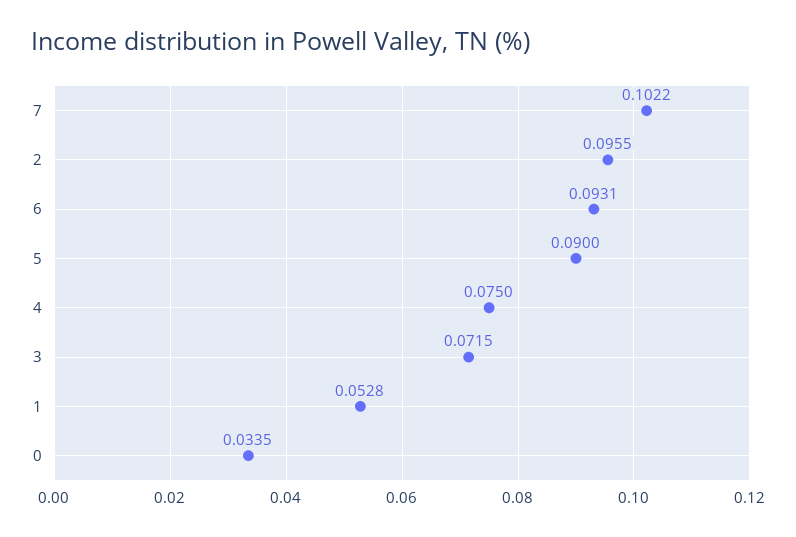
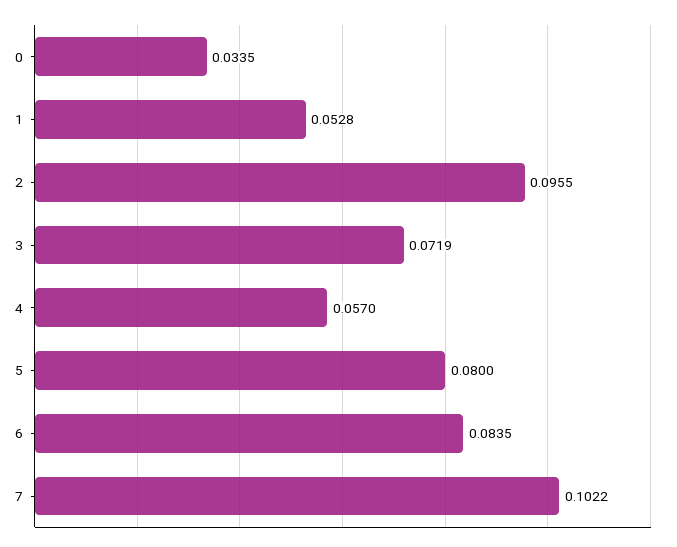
  {
    "7": 0.1022,
    "2": 0.0955,
-   "6": 0.0931,
+   "6": 0.0835,
-   "5": 0.09,
+   "5": 0.08,
-   "4": 0.075,
+   "4": 0.057,
-   "3": 0.0715,
+   "3": 0.0719,
    "1": 0.0528,
    "0": 0.0335
  }

